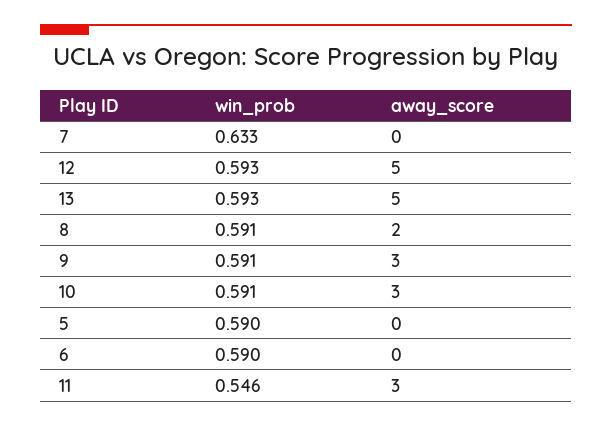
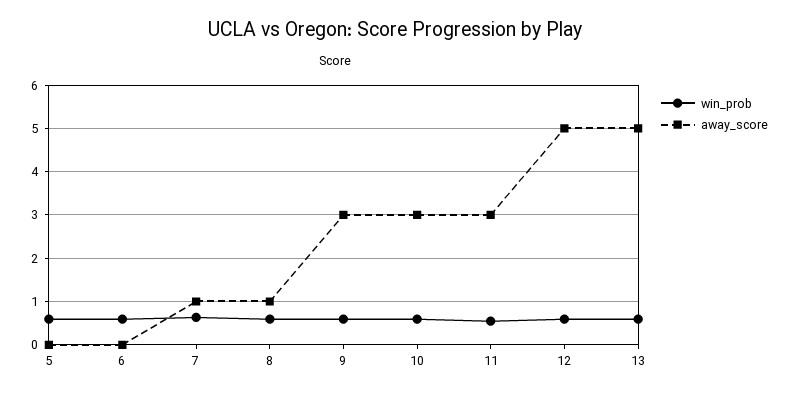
  {
    "win_prob": {
      "7": 0.633,
      "12": 0.593,
      "13": 0.593,
      "8": 0.591,
      "9": 0.591,
      "10": 0.591,
      "5": 0.59,
      "6": 0.59,
      "11": 0.546
    },
    "away_score": {
-     "7": 0,
+     "7": 1,
      "12": 5,
      "13": 5,
-     "8": 2,
+     "8": 1,
      "9": 3,
      "10": 3,
      "5": 0,
      "6": 0,
      "11": 3
    }
  }

